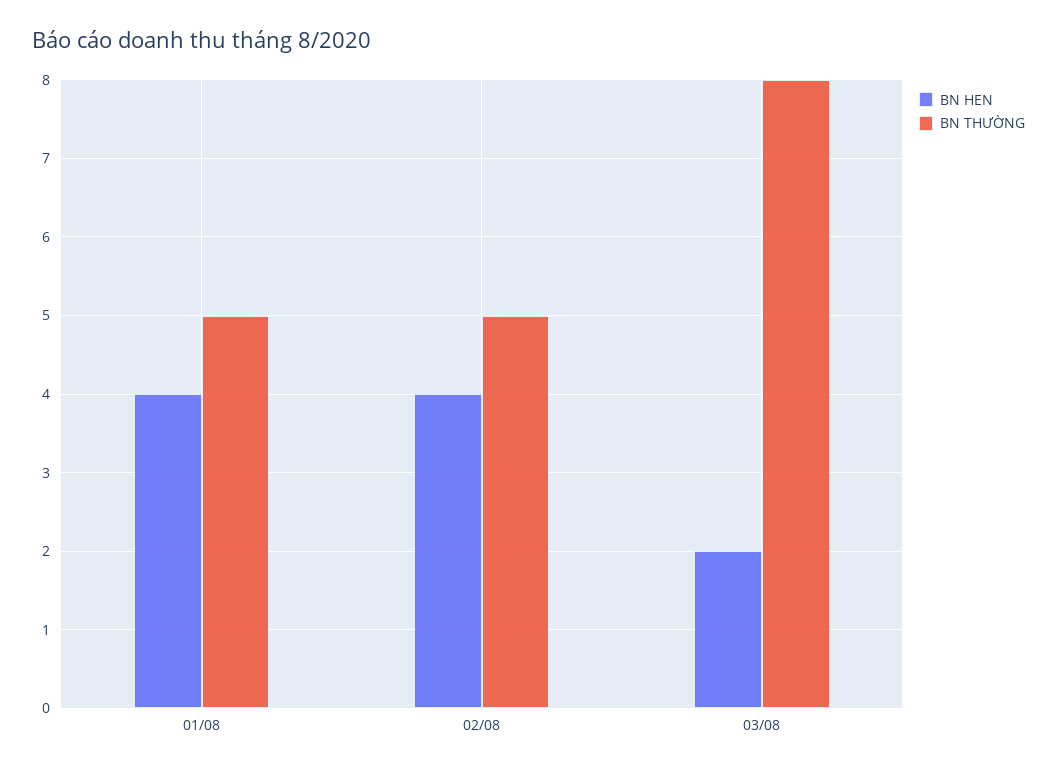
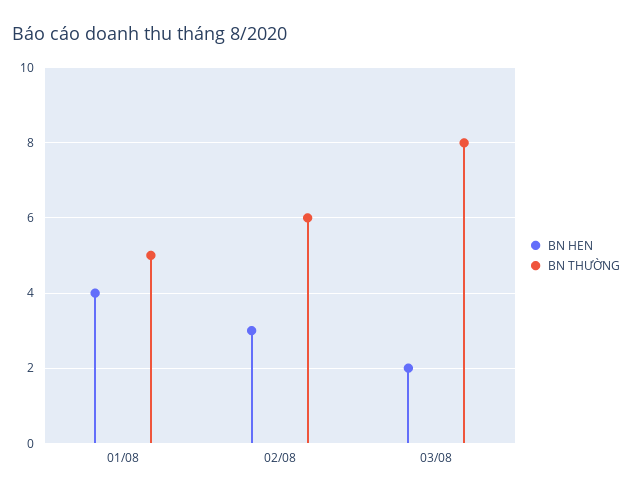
  {
    "BN HEN": {
      "01/08": 4,
-     "02/08": 4,
+     "02/08": 3,
      "03/08": 2
    },
    "BN THƯỜNG": {
      "01/08": 5,
-     "02/08": 5,
+     "02/08": 6,
      "03/08": 8
    }
  }

